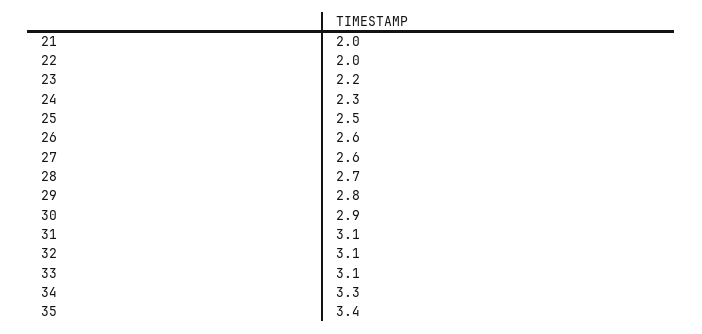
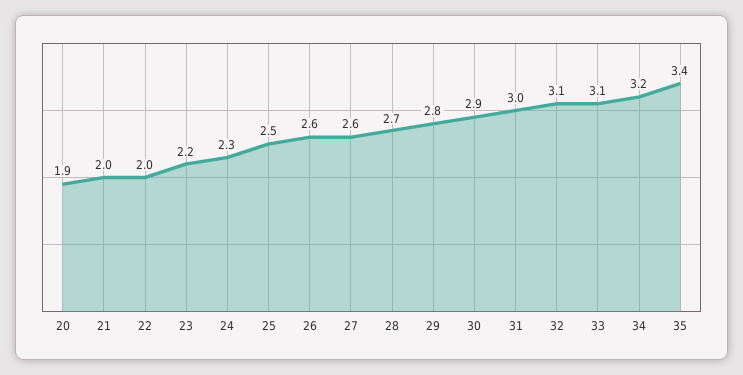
  {
    "21": 2,
    "22": 2,
    "23": 2.2,
    "24": 2.3,
    "25": 2.5,
    "26": 2.6,
    "27": 2.6,
    "28": 2.7,
    "29": 2.8,
    "30": 2.9,
-   "31": 3.1,
+   "31": 3,
    "32": 3.1,
    "33": 3.1,
-   "34": 3.3,
+   "34": 3.2,
-   "35": 3.4
+   "35": 3.4,
+   "20": 1.9
  }

